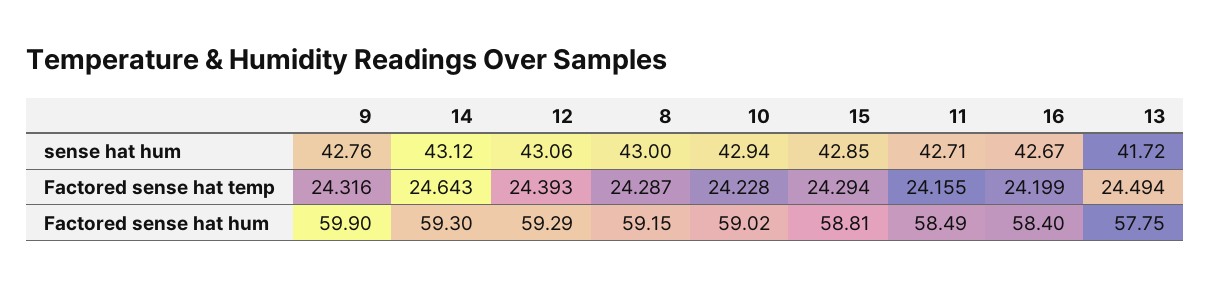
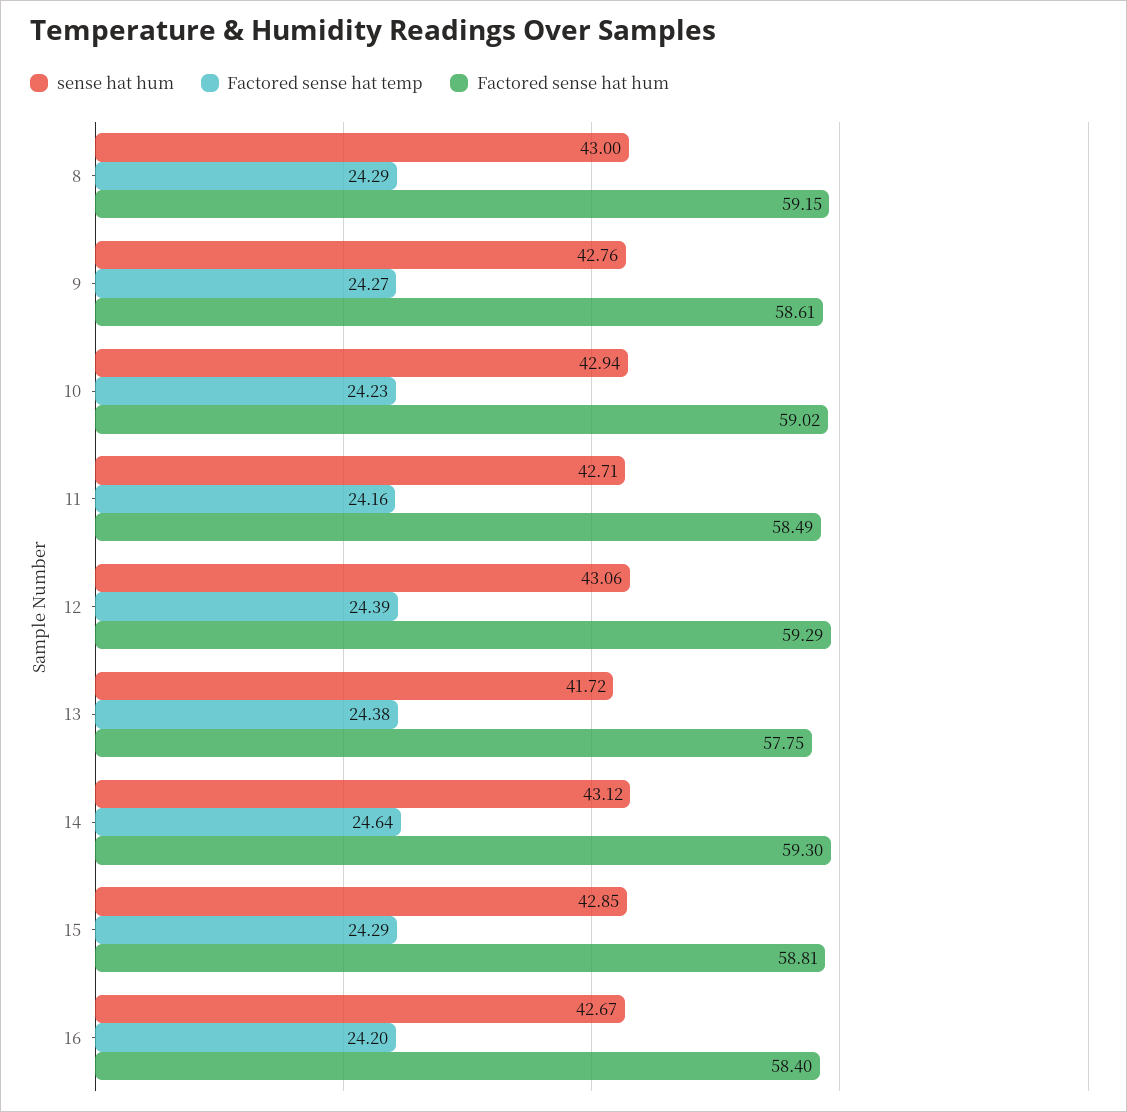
  {
    "sense hat hum": {
      "9": 42.76,
      "14": 43.12,
      "12": 43.06,
      "8": 43,
      "10": 42.94,
      "15": 42.85,
      "11": 42.71,
      "16": 42.67,
      "13": 41.72
    },
    "Factored sense hat temp": {
-     "9": 24.316,
+     "9": 24.27,
      "14": 24.643,
      "12": 24.393,
      "8": 24.287,
      "10": 24.228,
      "15": 24.294,
      "11": 24.155,
      "16": 24.199,
-     "13": 24.494
+     "13": 24.38
    },
    "Factored sense hat hum": {
-     "9": 59.9,
+     "9": 58.61,
      "14": 59.3,
      "12": 59.29,
      "8": 59.15,
      "10": 59.02,
      "15": 58.81,
      "11": 58.49,
      "16": 58.4,
      "13": 57.75
    }
  }

